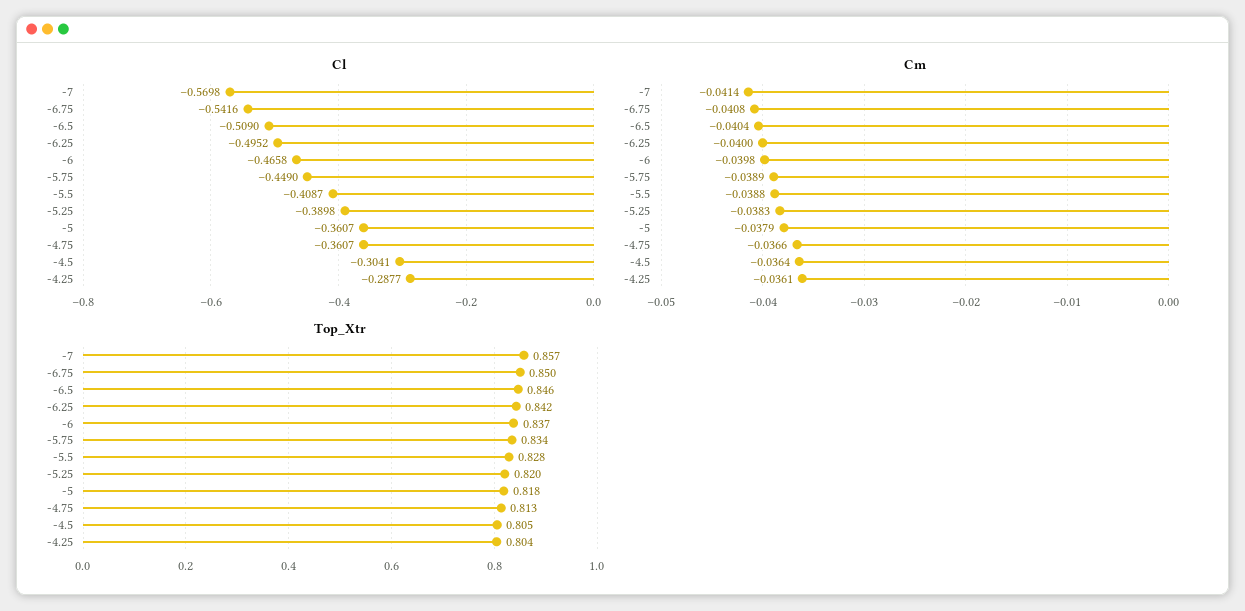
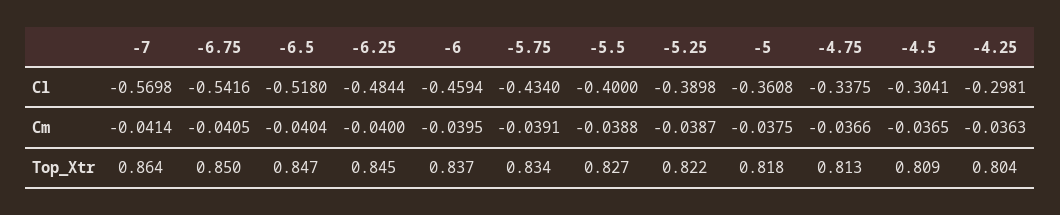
  {
    "Cl": {
      "-7": -0.5698,
      "-6.75": -0.5416,
-     "-6.5": -0.509,
+     "-6.5": -0.518,
-     "-6.25": -0.4952,
+     "-6.25": -0.4844,
-     "-6": -0.4658,
+     "-6": -0.4594,
-     "-5.75": -0.449,
+     "-5.75": -0.434,
-     "-5.5": -0.4087,
+     "-5.5": -0.4,
      "-5.25": -0.3898,
-     "-5": -0.3607,
+     "-5": -0.3608,
-     "-4.75": -0.3607,
+     "-4.75": -0.3375,
      "-4.5": -0.3041,
-     "-4.25": -0.2877
+     "-4.25": -0.2981
    },
    "Cm": {
      "-7": -0.0414,
-     "-6.75": -0.0408,
+     "-6.75": -0.0405,
      "-6.5": -0.0404,
      "-6.25": -0.04,
-     "-6": -0.0398,
+     "-6": -0.0395,
-     "-5.75": -0.0389,
+     "-5.75": -0.0391,
      "-5.5": -0.0388,
-     "-5.25": -0.0383,
+     "-5.25": -0.0387,
-     "-5": -0.0379,
+     "-5": -0.0375,
      "-4.75": -0.0366,
-     "-4.5": -0.0364,
+     "-4.5": -0.0365,
-     "-4.25": -0.0361
+     "-4.25": -0.0363
    },
    "Top_Xtr": {
-     "-7": 0.857,
+     "-7": 0.864,
      "-6.75": 0.85,
-     "-6.5": 0.846,
+     "-6.5": 0.847,
-     "-6.25": 0.842,
+     "-6.25": 0.845,
      "-6": 0.837,
      "-5.75": 0.834,
-     "-5.5": 0.828,
+     "-5.5": 0.827,
-     "-5.25": 0.82,
+     "-5.25": 0.822,
      "-5": 0.818,
      "-4.75": 0.813,
-     "-4.5": 0.805,
+     "-4.5": 0.809,
      "-4.25": 0.804
    }
  }

